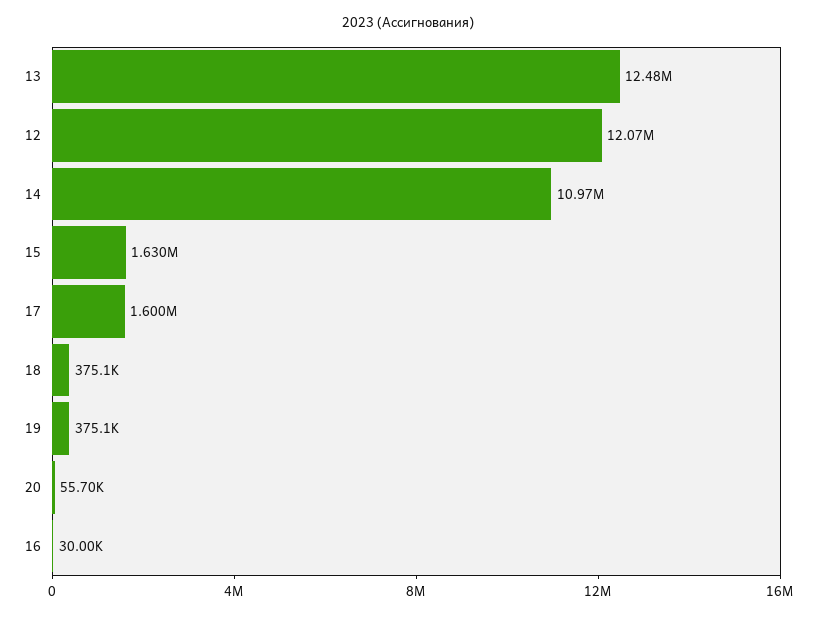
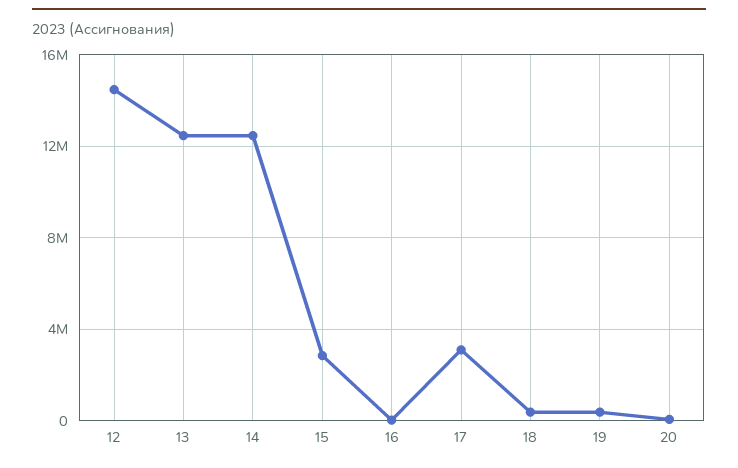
  {
    "13": 12480000,
-   "12": 12070000,
+   "12": 14500000,
-   "14": 10970000,
+   "14": 12500000,
-   "15": 1630000,
+   "15": 3000000,
-   "17": 1600000,
+   "17": 3000000,
    "18": 375100,
    "19": 375100,
    "20": 55700,
    "16": 30000
  }

